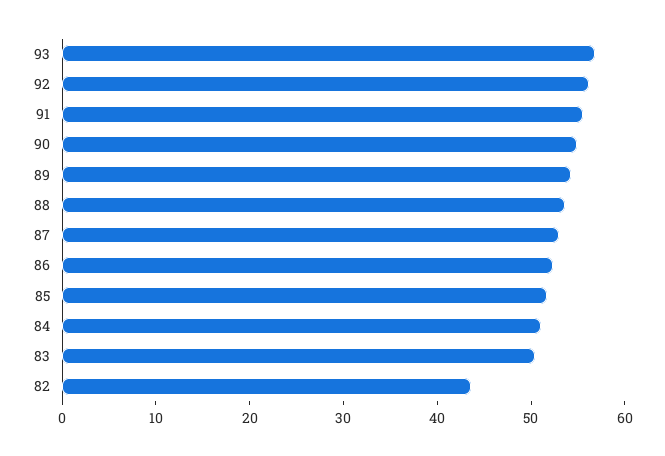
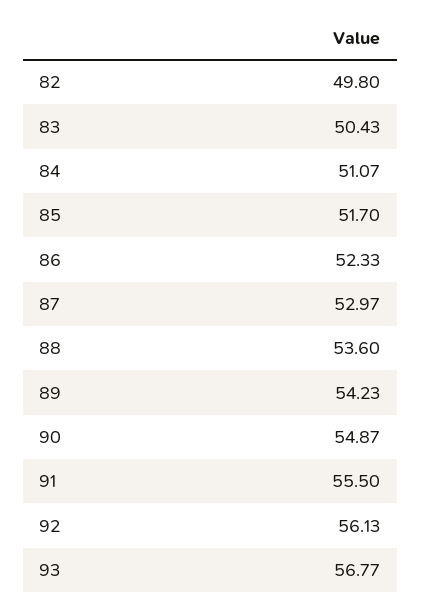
  {
    "93": 56.77,
    "92": 56.13,
    "91": 55.5,
    "90": 54.87,
    "89": 54.23,
    "88": 53.6,
    "87": 52.97,
    "86": 52.33,
    "85": 51.7,
    "84": 51.07,
    "83": 50.43,
-   "82": 44
+   "82": 49.8
  }

